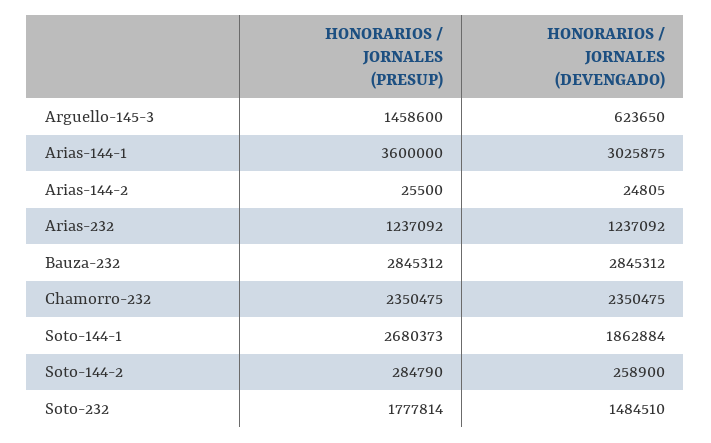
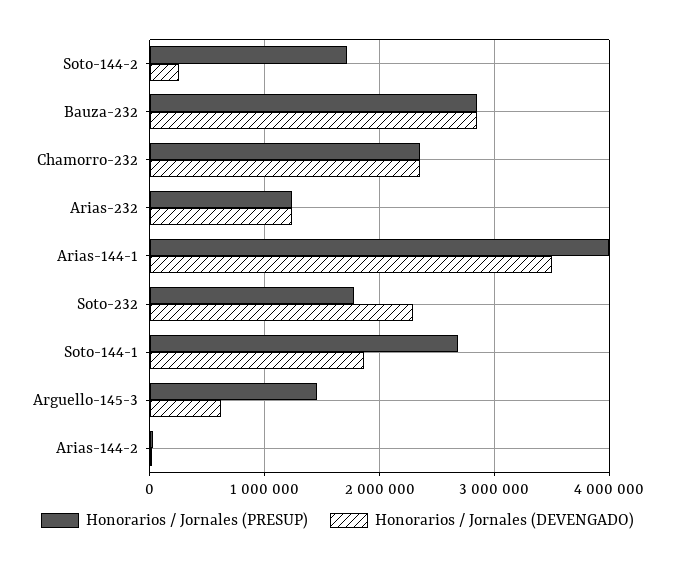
  {
    "HONORARIOS / JORNALES (PRESUP)": {
      "Arguello-145-3": 1458600,
-     "Arias-144-1": 3600000,
+     "Arias-144-1": 4000000,
      "Arias-144-2": 25500,
      "Arias-232": 1237092,
      "Bauza-232": 2845312,
      "Chamorro-232": 2350475,
      "Soto-144-1": 2680373,
-     "Soto-144-2": 284790,
+     "Soto-144-2": 1700000,
      "Soto-232": 1777814
    },
    "HONORARIOS / JORNALES (DEVENGADO)": {
      "Arguello-145-3": 623650,
-     "Arias-144-1": 3025875,
+     "Arias-144-1": 3500000,
      "Arias-144-2": 24805,
      "Arias-232": 1237092,
      "Bauza-232": 2845312,
      "Chamorro-232": 2350475,
      "Soto-144-1": 1862884,
      "Soto-144-2": 258900,
-     "Soto-232": 1484510
+     "Soto-232": 2300000
    }
  }

